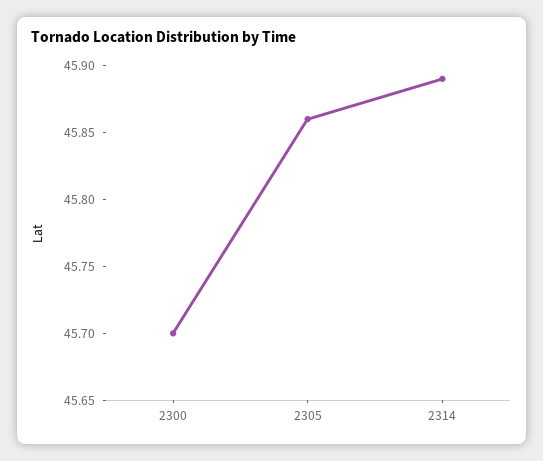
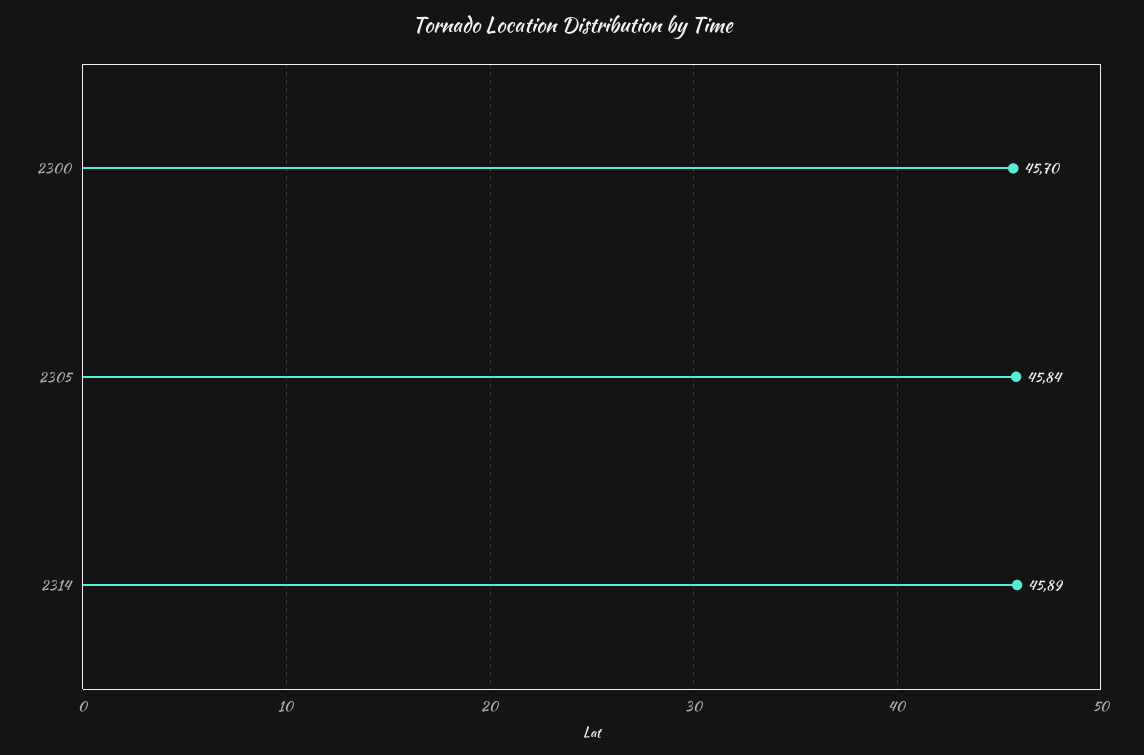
  {
    "2300": 45.7,
-   "2305": 45.86,
+   "2305": 45.84,
    "2314": 45.89
  }

